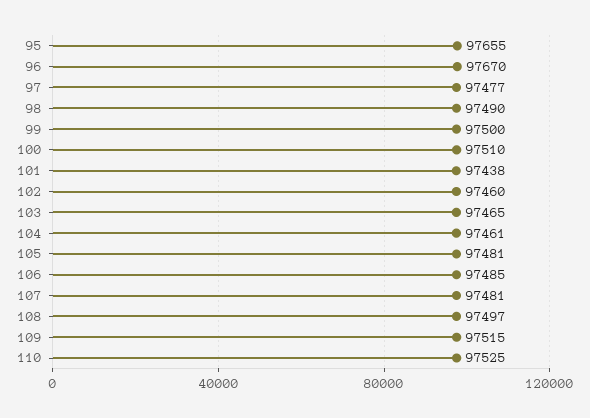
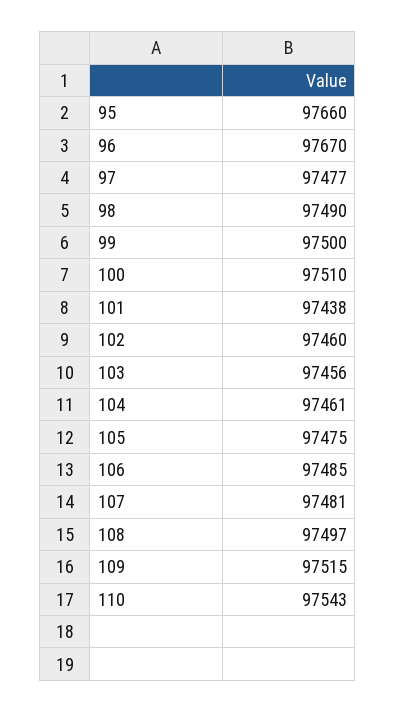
  {
-   "95": 97655,
+   "95": 97660,
    "96": 97670,
    "97": 97477,
    "98": 97490,
    "99": 97500,
    "100": 97510,
    "101": 97438,
    "102": 97460,
-   "103": 97465,
+   "103": 97456,
    "104": 97461,
-   "105": 97481,
+   "105": 97475,
    "106": 97485,
    "107": 97481,
    "108": 97497,
    "109": 97515,
-   "110": 97525
+   "110": 97543
  }

